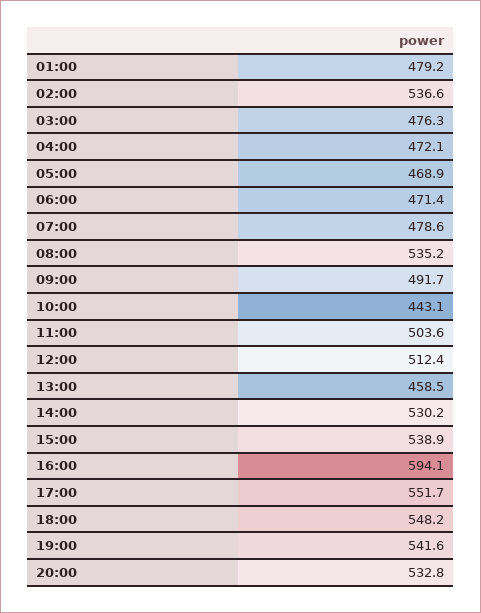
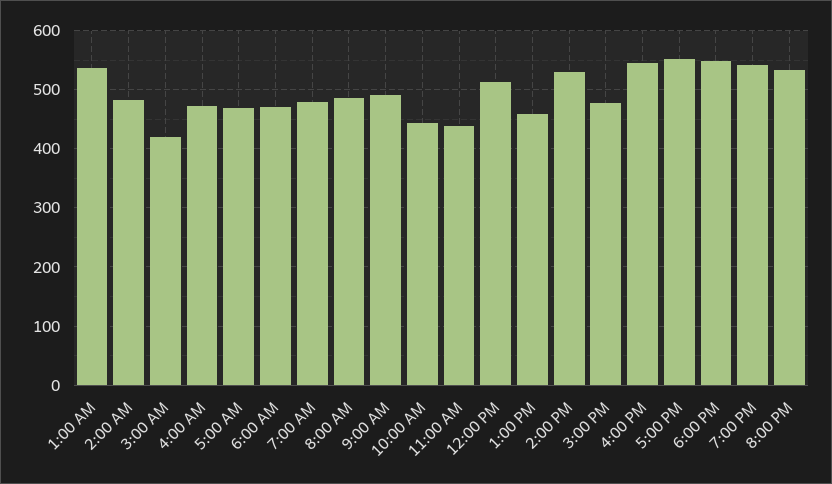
  {
-   "01:00": 479.2,
+   "01:00": 540,
-   "02:00": 536.6,
+   "02:00": 480,
-   "03:00": 476.3,
+   "03:00": 420,
    "04:00": 472.1,
    "05:00": 468.9,
    "06:00": 471.4,
    "07:00": 478.6,
-   "08:00": 535.2,
+   "08:00": 480,
    "09:00": 491.7,
    "10:00": 443.1,
-   "11:00": 503.6,
+   "11:00": 440,
    "12:00": 512.4,
    "13:00": 458.5,
    "14:00": 530.2,
-   "15:00": 538.9,
+   "15:00": 480,
-   "16:00": 594.1,
+   "16:00": 540,
    "17:00": 551.7,
    "18:00": 548.2,
    "19:00": 541.6,
    "20:00": 532.8
  }

